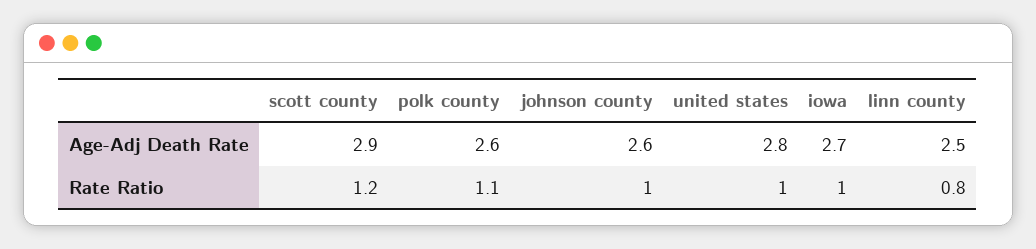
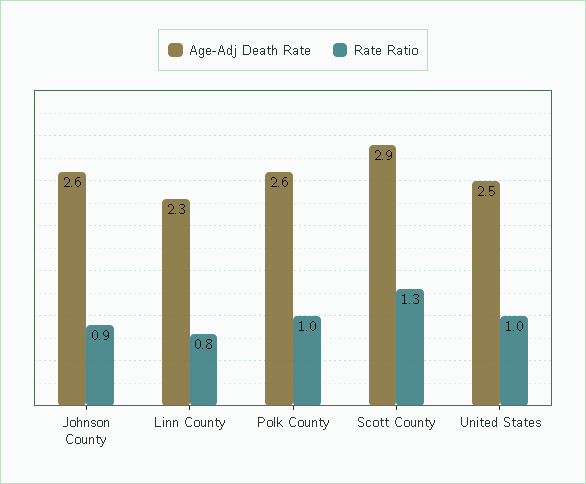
  {
    "Age-Adj Death Rate": {
      "scott county": 2.9,
      "polk county": 2.6,
      "johnson county": 2.6,
-     "united states": 2.8,
+     "united states": 2.5,
-     "iowa": 2.7,
-     "linn county": 2.5
+     "linn county": 2.3
    },
    "Rate Ratio": {
-     "scott county": 1.2,
+     "scott county": 1.3,
-     "polk county": 1.1,
+     "polk county": 1,
-     "johnson county": 1,
+     "johnson county": 0.9,
      "united states": 1,
-     "iowa": 1,
      "linn county": 0.8
    }
  }

